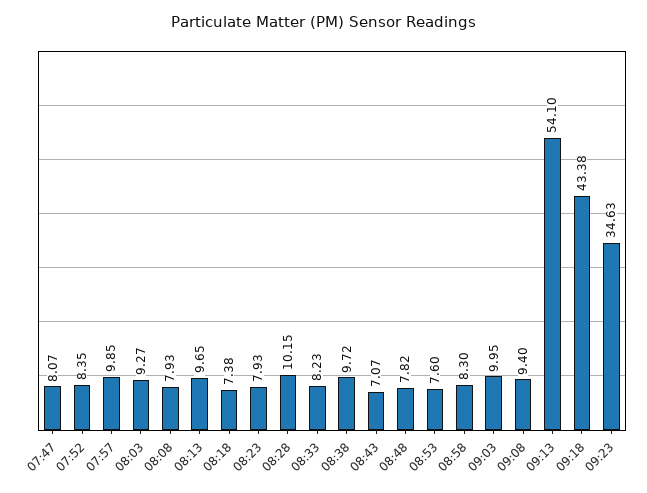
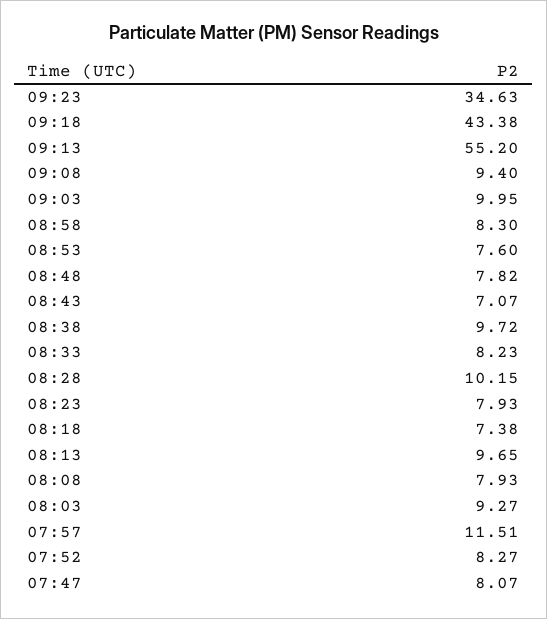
  {
    "07:47": 8.07,
-   "07:52": 8.35,
+   "07:52": 8.27,
-   "07:57": 9.85,
+   "07:57": 11.51,
    "08:03": 9.27,
    "08:08": 7.93,
    "08:13": 9.65,
    "08:18": 7.38,
    "08:23": 7.93,
    "08:28": 10.15,
    "08:33": 8.23,
    "08:38": 9.72,
    "08:43": 7.07,
    "08:48": 7.82,
    "08:53": 7.6,
    "08:58": 8.3,
    "09:03": 9.95,
    "09:08": 9.4,
-   "09:13": 54.1,
+   "09:13": 55.2,
    "09:18": 43.38,
    "09:23": 34.63
  }

